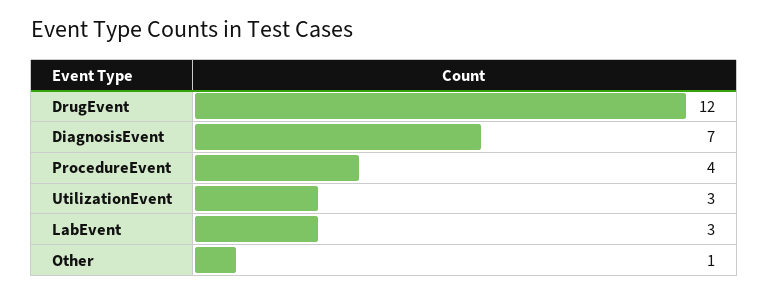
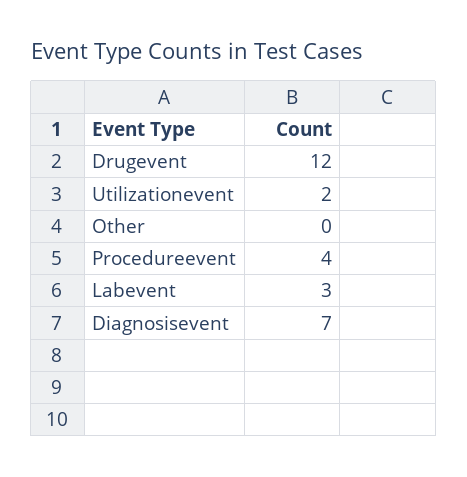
  {
    "DrugEvent": 12,
    "DiagnosisEvent": 7,
    "ProcedureEvent": 4,
-   "UtilizationEvent": 3,
+   "UtilizationEvent": 2,
    "LabEvent": 3,
-   "Other": 1
+   "Other": 0
  }

